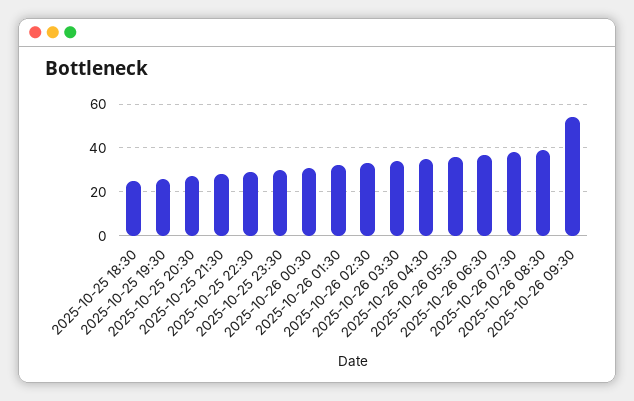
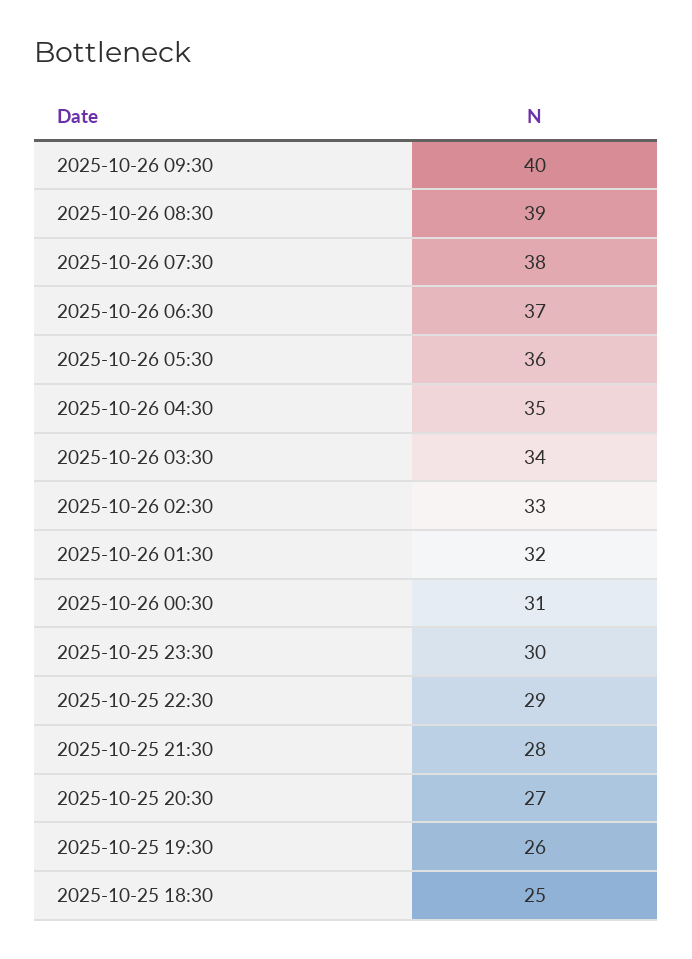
  {
    "2025-10-25 18:30": 25,
    "2025-10-25 19:30": 26,
    "2025-10-25 20:30": 27,
    "2025-10-25 21:30": 28,
    "2025-10-25 22:30": 29,
    "2025-10-25 23:30": 30,
    "2025-10-26 00:30": 31,
    "2025-10-26 01:30": 32,
    "2025-10-26 02:30": 33,
    "2025-10-26 03:30": 34,
    "2025-10-26 04:30": 35,
    "2025-10-26 05:30": 36,
    "2025-10-26 06:30": 37,
    "2025-10-26 07:30": 38,
    "2025-10-26 08:30": 39,
-   "2025-10-26 09:30": 55
+   "2025-10-26 09:30": 40
  }

